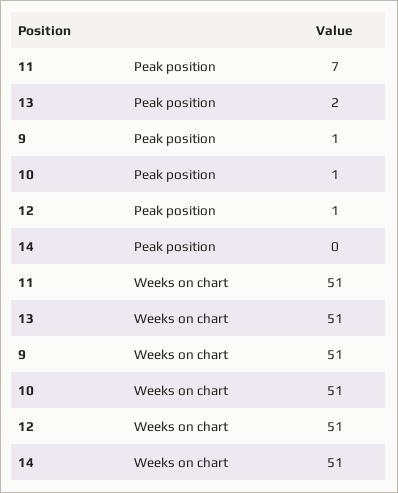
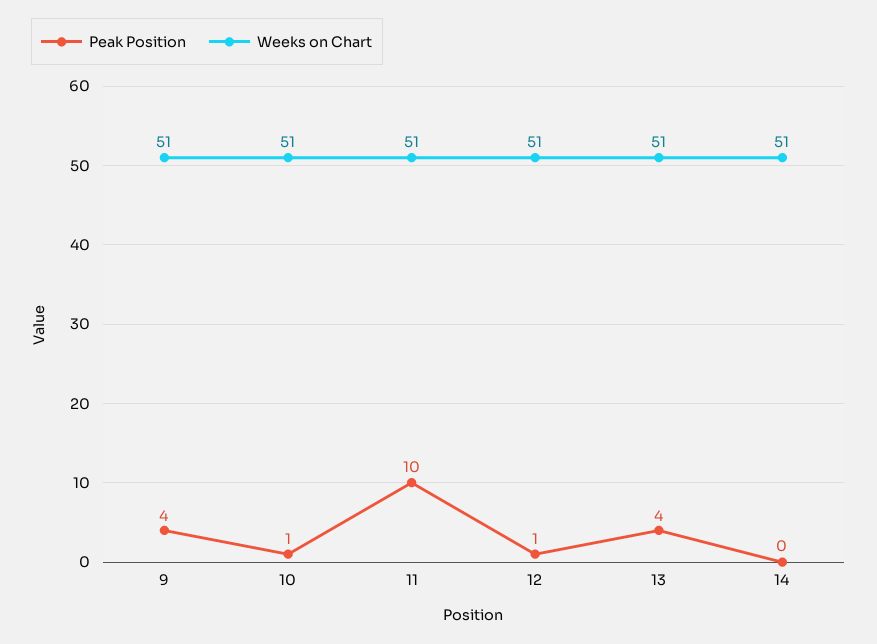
  {
    "Peak position": {
-     "11": 7,
+     "11": 10,
-     "13": 2,
+     "13": 4,
-     "9": 1,
+     "9": 4,
      "10": 1,
      "12": 1,
      "14": 0
    },
    "Weeks on chart": {
      "11": 51,
      "13": 51,
      "9": 51,
      "10": 51,
      "12": 51,
      "14": 51
    }
  }

